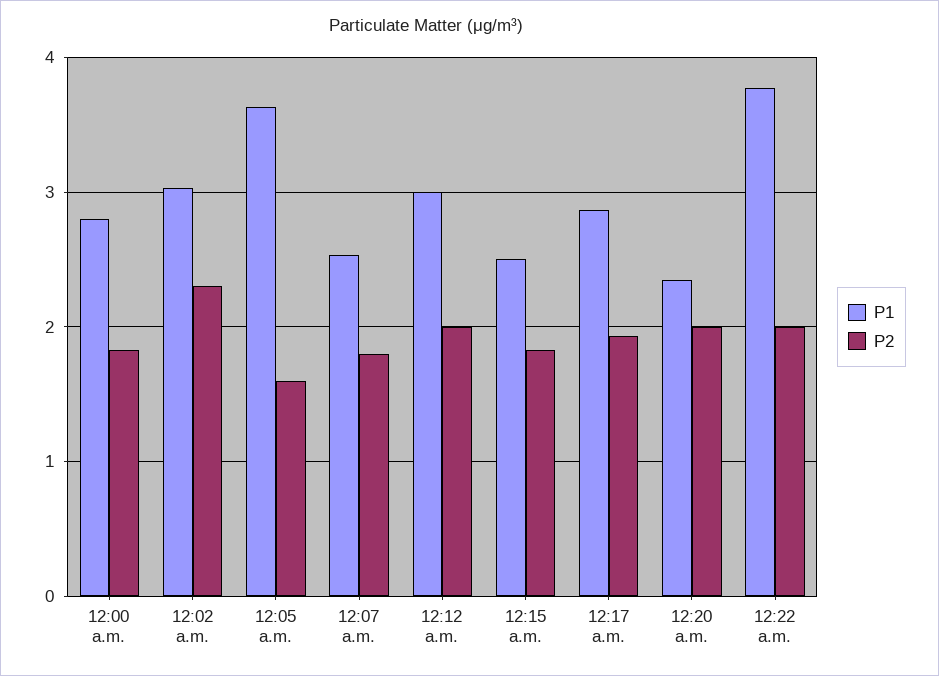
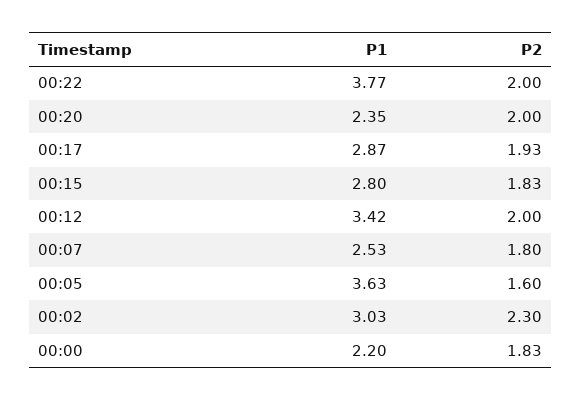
  {
    "P1": {
-     "12:00 a.m.": 2.8,
+     "12:00 a.m.": 2.2,
      "12:02 a.m.": 3.03,
      "12:05 a.m.": 3.63,
      "12:07 a.m.": 2.53,
-     "12:12 a.m.": 3,
+     "12:12 a.m.": 3.42,
-     "12:15 a.m.": 2.5,
+     "12:15 a.m.": 2.8,
      "12:17 a.m.": 2.87,
      "12:20 a.m.": 2.35,
      "12:22 a.m.": 3.77
    },
    "P2": {
      "12:00 a.m.": 1.83,
      "12:02 a.m.": 2.3,
      "12:05 a.m.": 1.6,
      "12:07 a.m.": 1.8,
      "12:12 a.m.": 2,
      "12:15 a.m.": 1.83,
      "12:17 a.m.": 1.93,
      "12:20 a.m.": 2,
      "12:22 a.m.": 2
    }
  }

